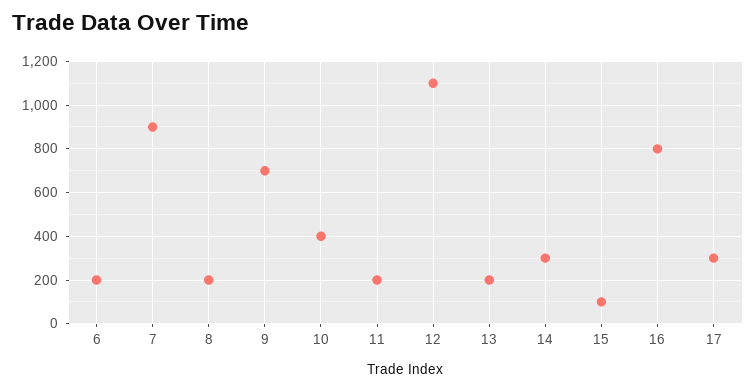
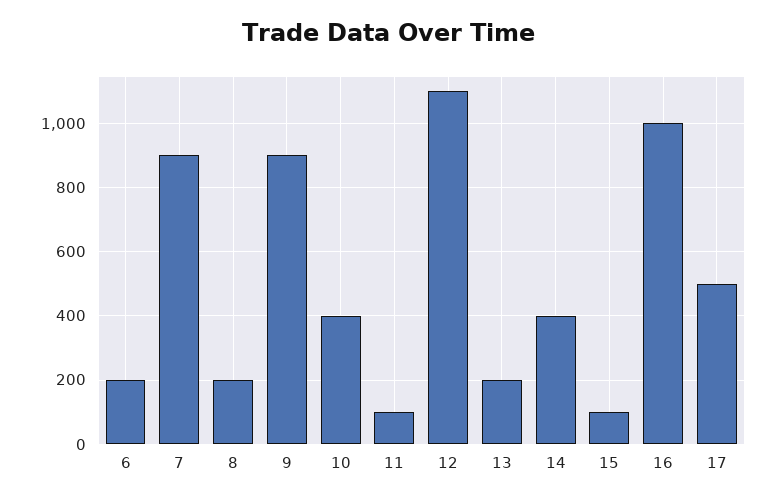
  {
    "6": 200,
    "7": 900,
    "8": 200,
-   "9": 700,
+   "9": 900,
    "10": 400,
-   "11": 200,
+   "11": 100,
    "12": 1100,
    "13": 200,
-   "14": 300,
+   "14": 400,
    "15": 100,
-   "16": 800,
+   "16": 1000,
-   "17": 300
+   "17": 500
  }

